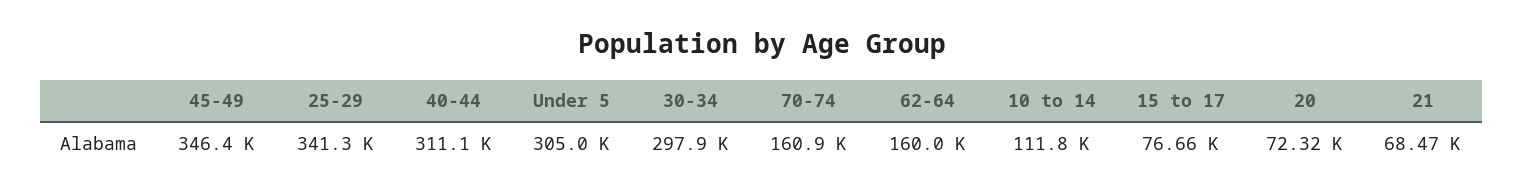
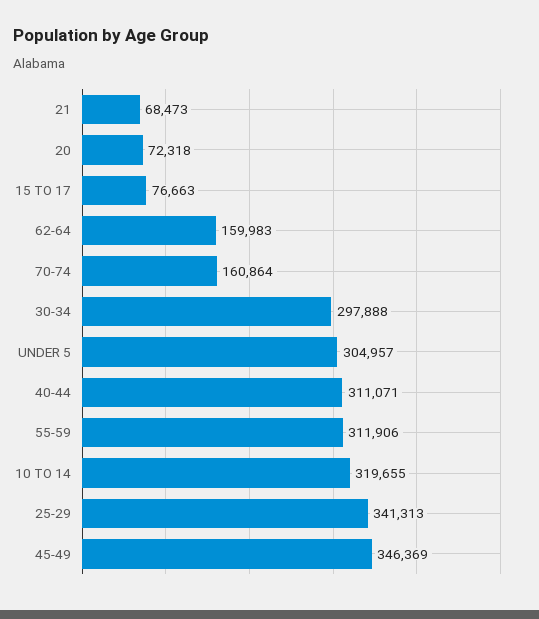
  {
    "45-49": 346369,
    "25-29": 341313,
    "40-44": 311071,
    "Under 5": 304957,
    "30-34": 297888,
    "70-74": 160864,
    "62-64": 159983,
-   "10 to 14": 111800,
+   "10 to 14": 319655,
    "15 to 17": 76663,
    "20": 72318,
-   "21": 68473
+   "21": 68473,
+   "55-59": 311906
  }

